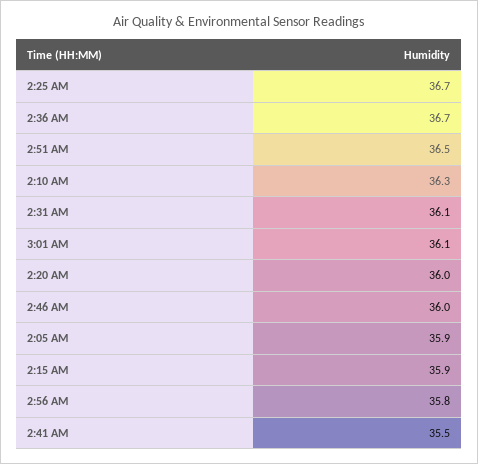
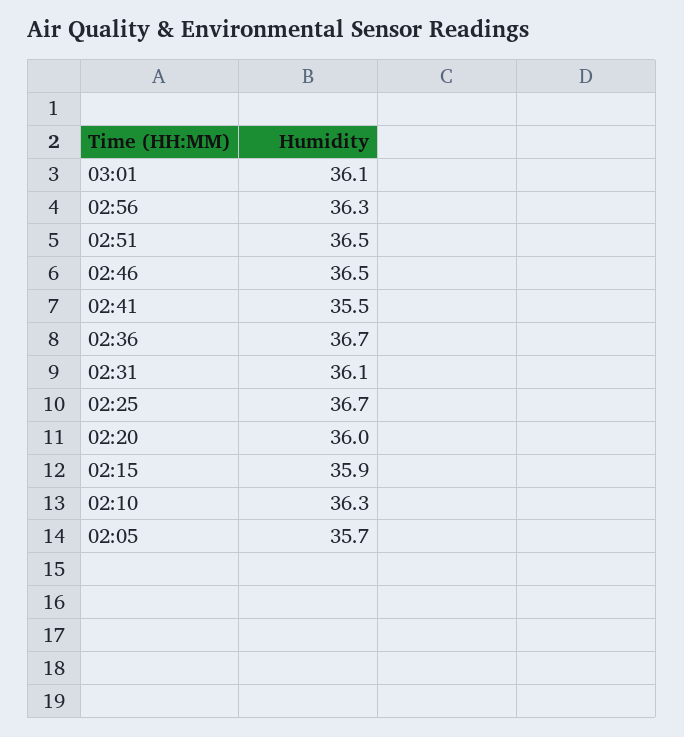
  {
    "2:25 AM": 36.7,
    "2:36 AM": 36.7,
    "2:51 AM": 36.5,
    "2:10 AM": 36.3,
    "2:31 AM": 36.1,
    "3:01 AM": 36.1,
    "2:20 AM": 36,
-   "2:46 AM": 36,
+   "2:46 AM": 36.5,
-   "2:05 AM": 35.9,
+   "2:05 AM": 35.7,
    "2:15 AM": 35.9,
-   "2:56 AM": 35.8,
+   "2:56 AM": 36.3,
    "2:41 AM": 35.5
  }

